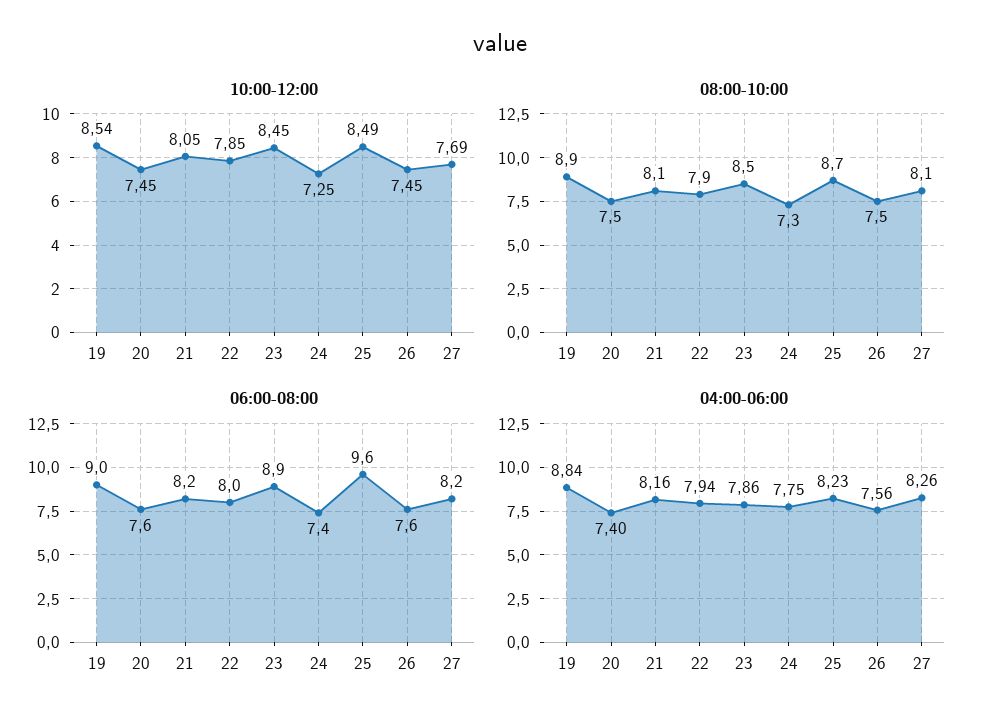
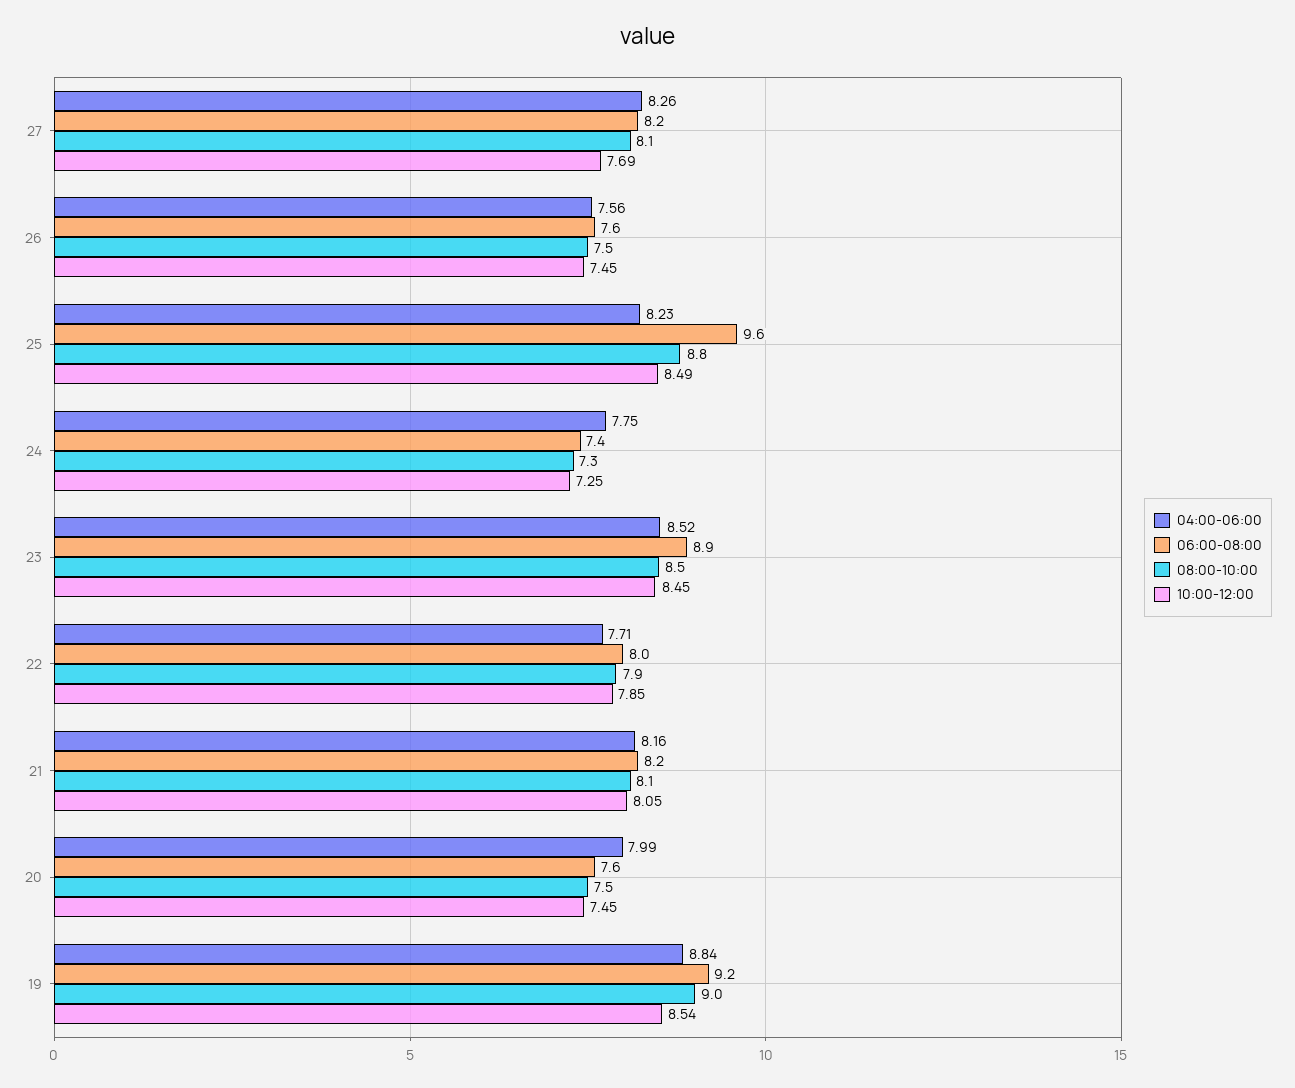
  {
    "10:00-12:00": {
      "19": 8.54,
      "20": 7.45,
      "21": 8.05,
      "22": 7.85,
      "23": 8.45,
      "24": 7.25,
      "25": 8.49,
      "26": 7.45,
      "27": 7.69
    },
    "08:00-10:00": {
-     "19": 8.9,
+     "19": 9,
      "20": 7.5,
      "21": 8.1,
      "22": 7.9,
      "23": 8.5,
      "24": 7.3,
-     "25": 8.7,
+     "25": 8.8,
      "26": 7.5,
      "27": 8.1
    },
    "06:00-08:00": {
-     "19": 9,
+     "19": 9.2,
      "20": 7.6,
      "21": 8.2,
      "22": 8,
      "23": 8.9,
      "24": 7.4,
      "25": 9.6,
      "26": 7.6,
      "27": 8.2
    },
    "04:00-06:00": {
      "19": 8.84,
-     "20": 7.4,
+     "20": 7.99,
      "21": 8.16,
-     "22": 7.94,
+     "22": 7.71,
-     "23": 7.86,
+     "23": 8.52,
      "24": 7.75,
      "25": 8.23,
      "26": 7.56,
      "27": 8.26
    }
  }

